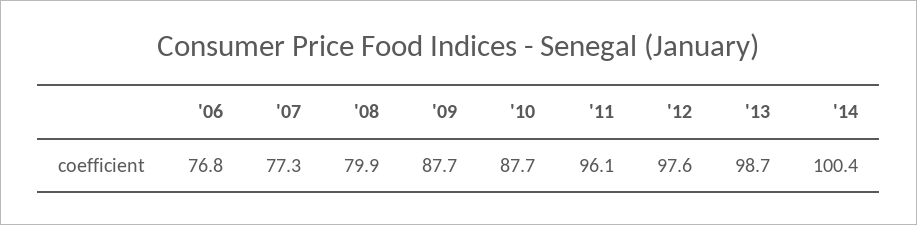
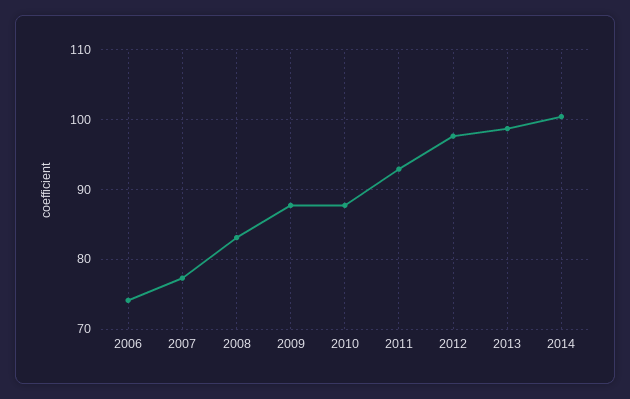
  {
-   "'06": 76.8,
+   "'06": 74,
    "'07": 77.3,
-   "'08": 79.9,
+   "'08": 83,
    "'09": 87.7,
    "'10": 87.7,
-   "'11": 96.1,
+   "'11": 93,
    "'12": 97.6,
    "'13": 98.7,
    "'14": 100.4
  }

